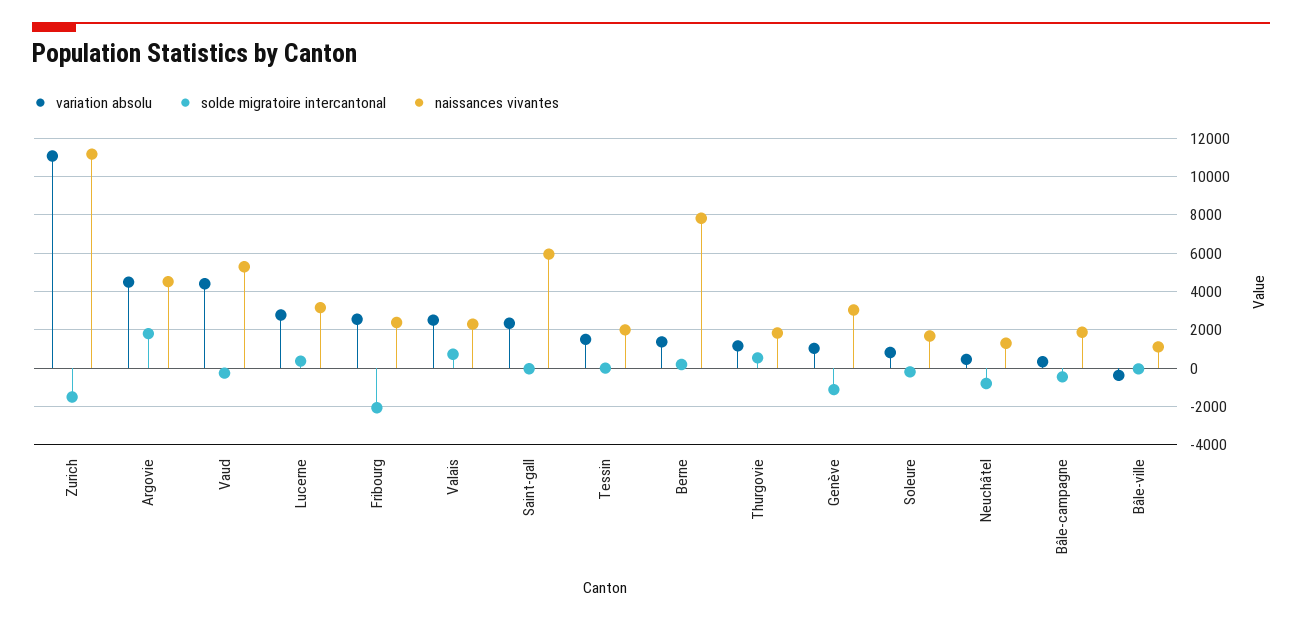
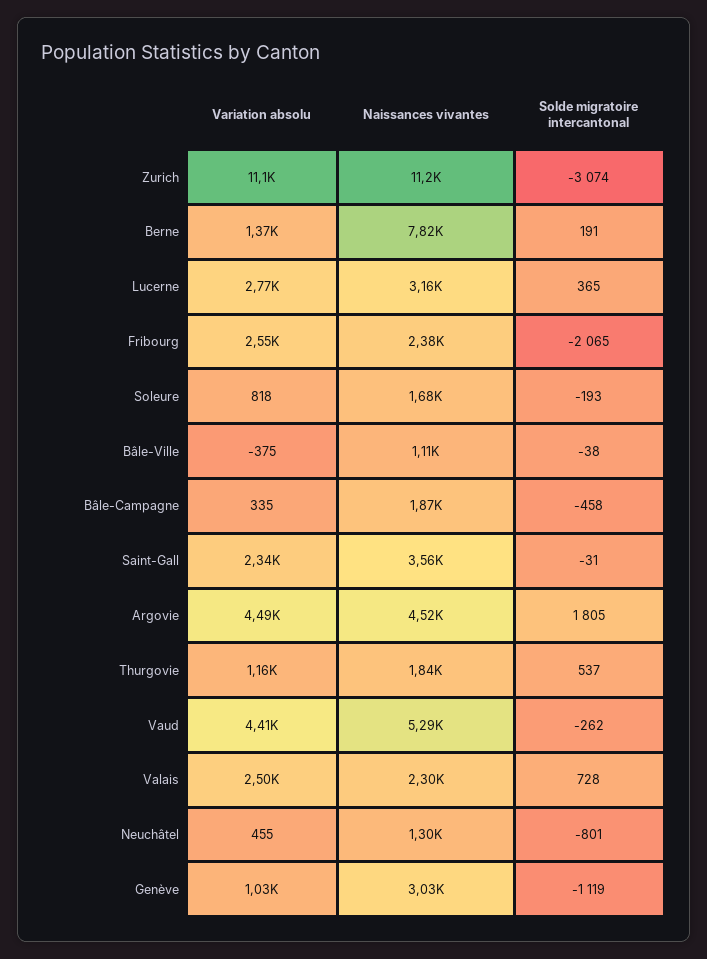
  {
    "variation absolu": {
      "Zurich": 11100,
      "Argovie": 4490,
      "Vaud": 4410,
      "Lucerne": 2770,
      "Fribourg": 2550,
      "Valais": 2500,
      "Saint-gall": 2340,
-     "Tessin": 1500,
      "Berne": 1370,
      "Thurgovie": 1160,
      "Genève": 1030,
      "Soleure": 818,
      "Neuchâtel": 455,
      "Bâle-campagne": 335,
      "Bâle-ville": -375
    },
    "solde migratoire intercantonal": {
-     "Zurich": -1500,
+     "Zurich": -3074,
      "Argovie": 1805,
      "Vaud": -262,
      "Lucerne": 365,
      "Fribourg": -2065,
      "Valais": 728,
      "Saint-gall": -31,
-     "Tessin": 0,
      "Berne": 191,
      "Thurgovie": 537,
      "Genève": -1119,
      "Soleure": -193,
      "Neuchâtel": -801,
      "Bâle-campagne": -458,
      "Bâle-ville": -38
    },
    "naissances vivantes": {
      "Zurich": 11200,
      "Argovie": 4520,
      "Vaud": 5290,
      "Lucerne": 3160,
      "Fribourg": 2380,
      "Valais": 2300,
-     "Saint-gall": 6000,
+     "Saint-gall": 3560,
-     "Tessin": 2000,
      "Berne": 7820,
      "Thurgovie": 1840,
      "Genève": 3030,
      "Soleure": 1680,
      "Neuchâtel": 1300,
      "Bâle-campagne": 1870,
      "Bâle-ville": 1110
    }
  }

